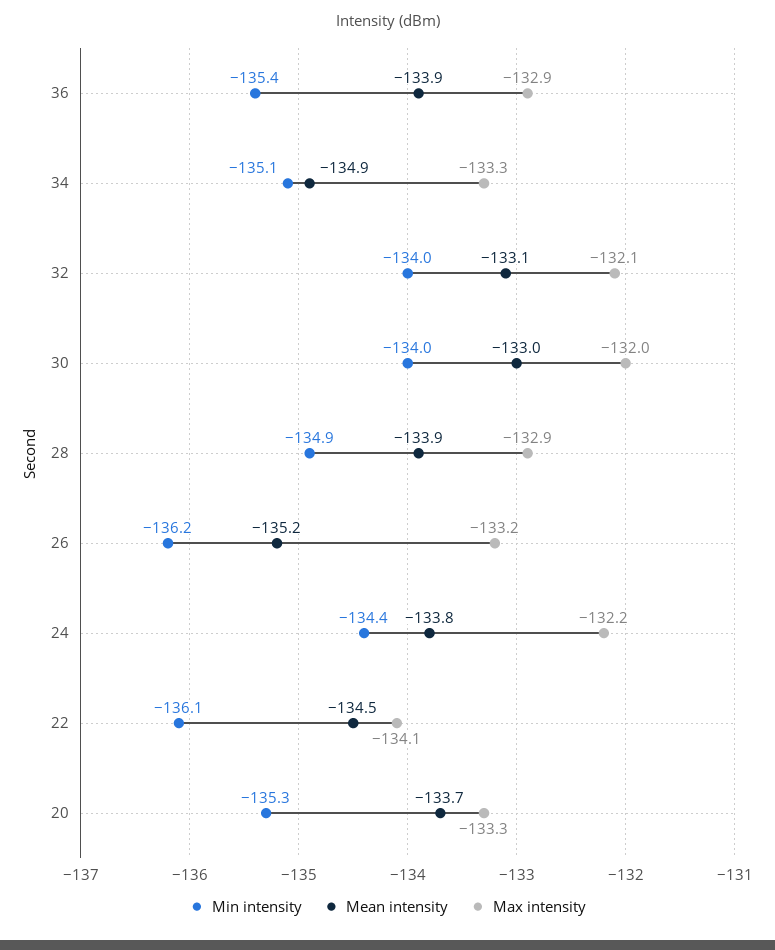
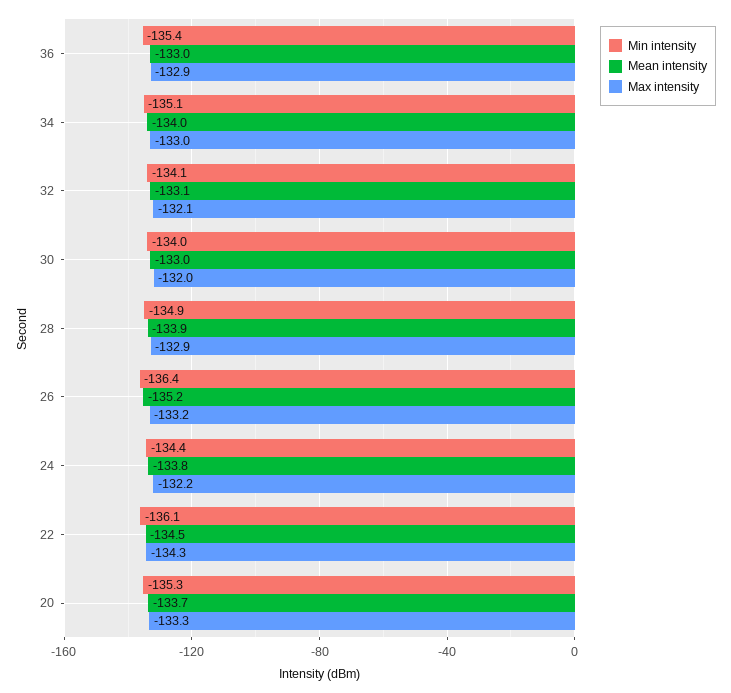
  {
    "Min intensity": {
      "36": -135.4,
      "34": -135.1,
-     "32": -134,
+     "32": -134.1,
      "30": -134,
      "28": -134.9,
-     "26": -136.2,
+     "26": -136.4,
      "24": -134.4,
      "22": -136.1,
      "20": -135.3
    },
    "Mean intensity": {
-     "36": -133.9,
+     "36": -133,
-     "34": -134.9,
+     "34": -134,
      "32": -133.1,
      "30": -133,
      "28": -133.9,
      "26": -135.2,
      "24": -133.8,
      "22": -134.5,
      "20": -133.7
    },
    "Max intensity": {
      "36": -132.9,
-     "34": -133.3,
+     "34": -133,
      "32": -132.1,
      "30": -132,
      "28": -132.9,
      "26": -133.2,
      "24": -132.2,
-     "22": -134.1,
+     "22": -134.3,
      "20": -133.3
    }
  }

